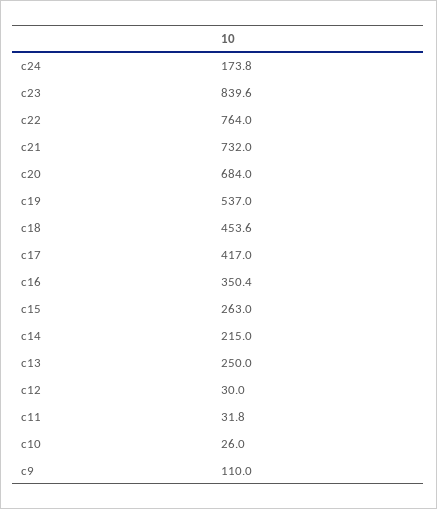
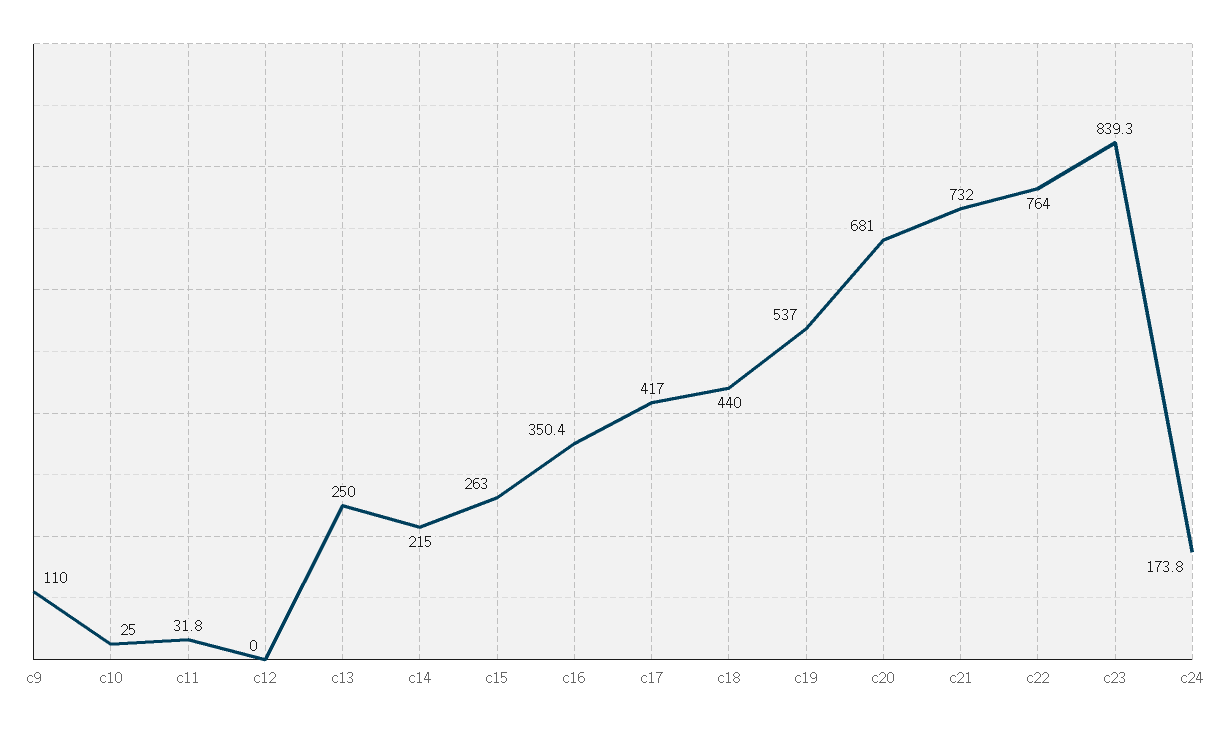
  {
    "c24": 173.8,
-   "c23": 839.6,
+   "c23": 839.3,
    "c22": 764,
    "c21": 732,
-   "c20": 684,
+   "c20": 681,
    "c19": 537,
-   "c18": 453.6,
+   "c18": 440,
    "c17": 417,
    "c16": 350.4,
    "c15": 263,
    "c14": 215,
    "c13": 250,
-   "c12": 30,
+   "c12": 0,
    "c11": 31.8,
-   "c10": 26,
+   "c10": 25,
    "c9": 110
  }

